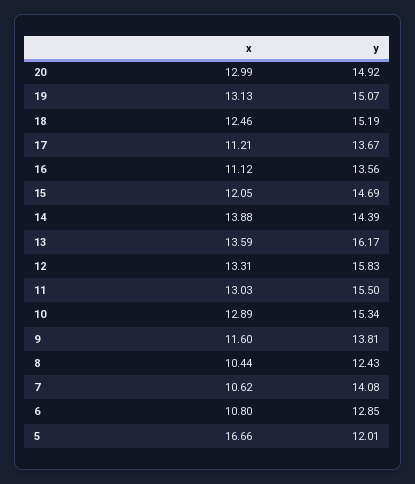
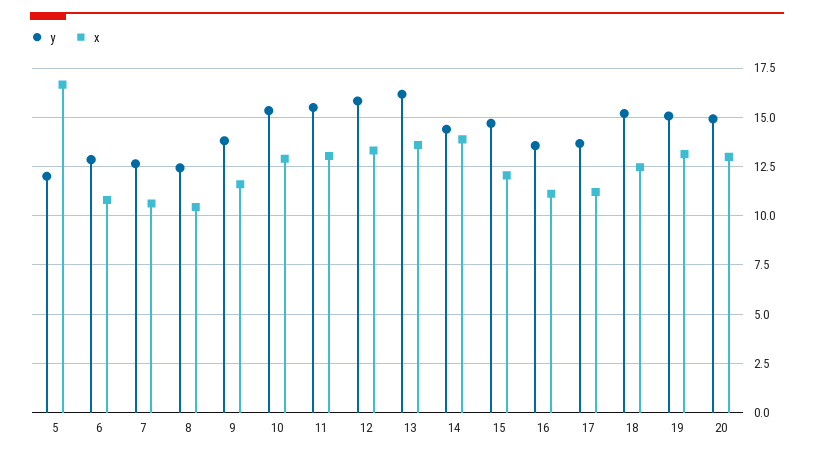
  {
    "x": {
      "20": 12.99,
      "19": 13.13,
      "18": 12.46,
      "17": 11.21,
      "16": 11.12,
      "15": 12.05,
      "14": 13.88,
      "13": 13.59,
      "12": 13.31,
      "11": 13.03,
      "10": 12.89,
      "9": 11.6,
      "8": 10.44,
      "7": 10.62,
      "6": 10.8,
      "5": 16.66
    },
    "y": {
      "20": 14.92,
      "19": 15.07,
      "18": 15.19,
      "17": 13.67,
      "16": 13.56,
      "15": 14.69,
      "14": 14.39,
      "13": 16.17,
      "12": 15.83,
      "11": 15.5,
      "10": 15.34,
      "9": 13.81,
      "8": 12.43,
-     "7": 14.08,
+     "7": 12.5,
      "6": 12.85,
      "5": 12.01
    }
  }

